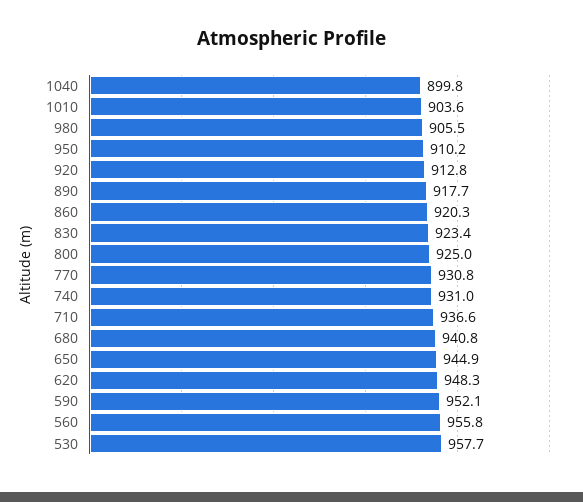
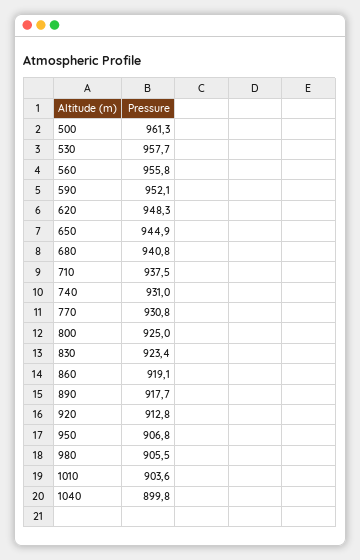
  {
    "1040": 899.8,
    "1010": 903.6,
    "980": 905.5,
-   "950": 910.2,
+   "950": 906.8,
    "920": 912.8,
    "890": 917.7,
-   "860": 920.3,
+   "860": 919.1,
    "830": 923.4,
    "800": 925,
    "770": 930.8,
    "740": 931,
-   "710": 936.6,
+   "710": 937.5,
    "680": 940.8,
    "650": 944.9,
    "620": 948.3,
    "590": 952.1,
    "560": 955.8,
-   "530": 957.7
+   "530": 957.7,
+   "500": 961.3
  }

